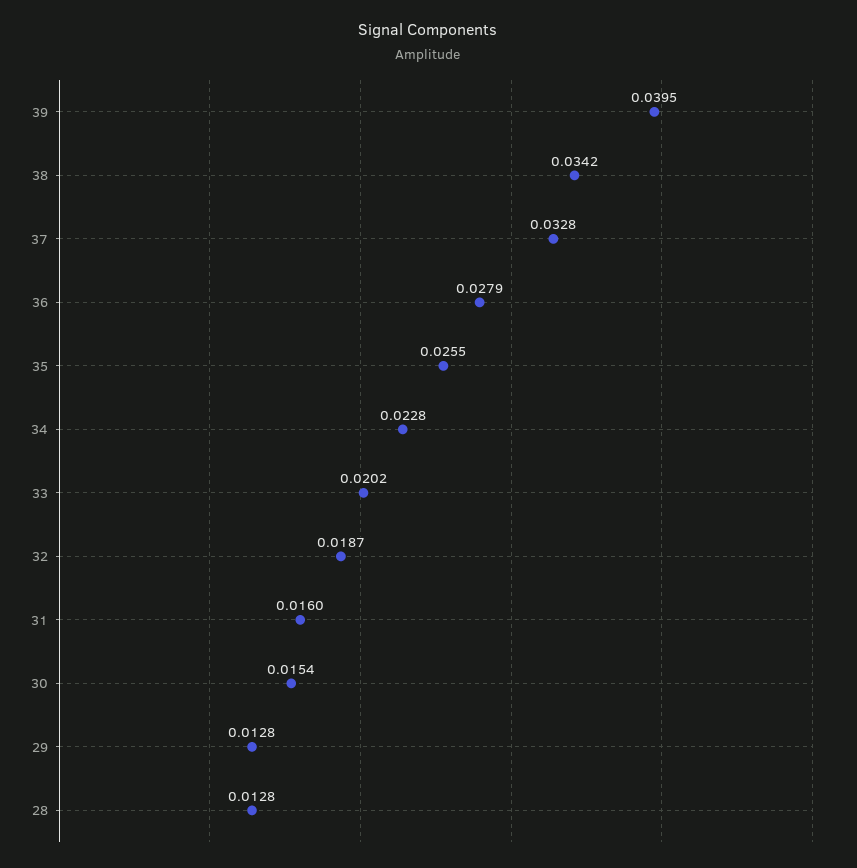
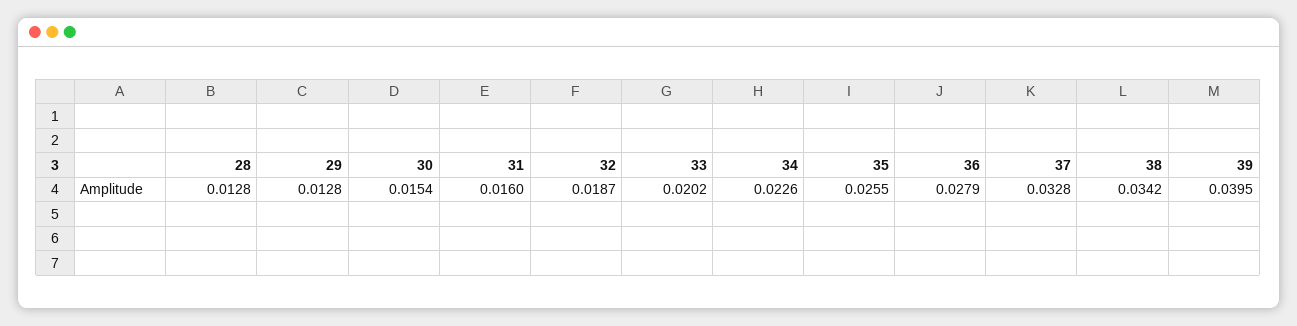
  {
    "39": 0.0395,
    "38": 0.0342,
    "37": 0.0328,
    "36": 0.0279,
    "35": 0.0255,
-   "34": 0.0228,
+   "34": 0.0226,
    "33": 0.0202,
    "32": 0.0187,
    "31": 0.016,
    "30": 0.0154,
    "29": 0.0128,
    "28": 0.0128
  }

